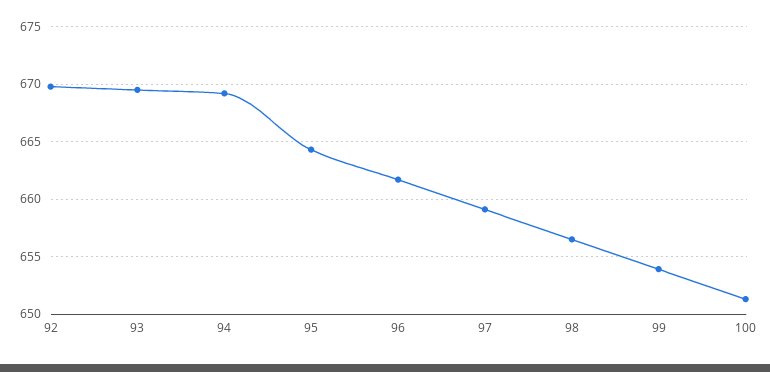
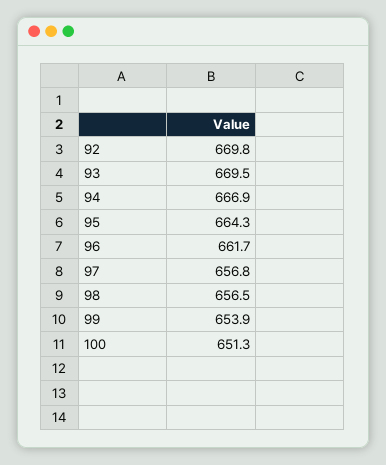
  {
    "92": 669.8,
    "93": 669.5,
-   "94": 669,
+   "94": 666.9,
    "95": 664.3,
    "96": 661.7,
-   "97": 659,
+   "97": 656.8,
    "98": 656.5,
    "99": 653.9,
    "100": 651.3
  }

